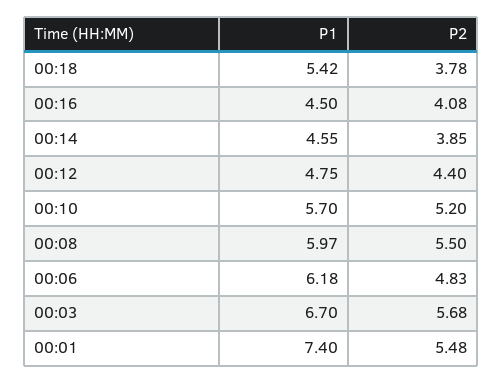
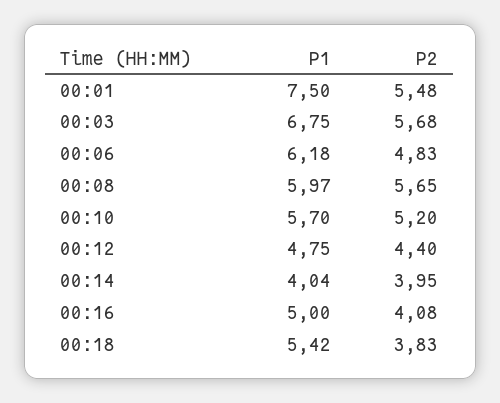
  {
    "P1": {
      "00:18": 5.42,
-     "00:16": 4.5,
+     "00:16": 5,
-     "00:14": 4.55,
+     "00:14": 4.04,
      "00:12": 4.75,
      "00:10": 5.7,
      "00:08": 5.97,
      "00:06": 6.18,
-     "00:03": 6.7,
+     "00:03": 6.75,
-     "00:01": 7.4
+     "00:01": 7.5
    },
    "P2": {
-     "00:18": 3.78,
+     "00:18": 3.83,
      "00:16": 4.08,
-     "00:14": 3.85,
+     "00:14": 3.95,
      "00:12": 4.4,
      "00:10": 5.2,
-     "00:08": 5.5,
+     "00:08": 5.65,
      "00:06": 4.83,
      "00:03": 5.68,
      "00:01": 5.48
    }
  }

